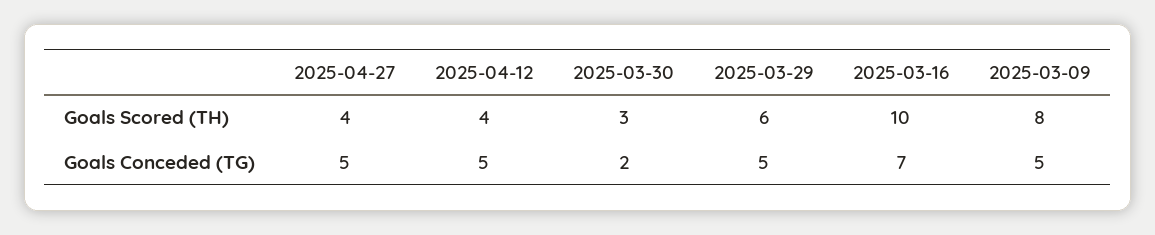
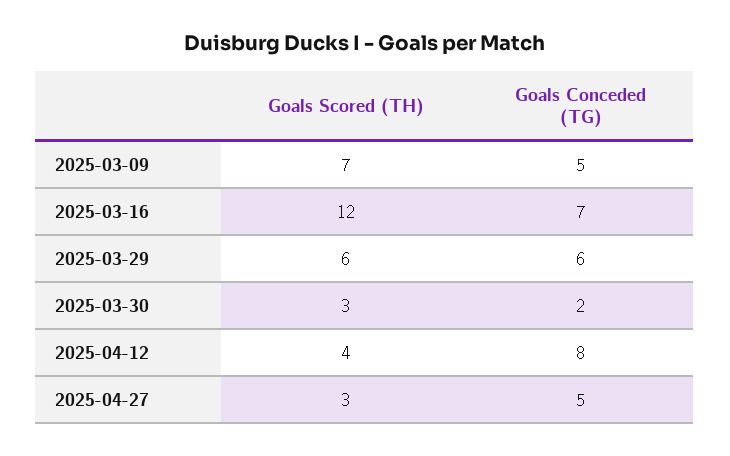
  {
    "2025-04-27": {
-     "Goals Scored (TH)": 4,
+     "Goals Scored (TH)": 3,
      "Goals Conceded (TG)": 5
    },
    "2025-04-12": {
      "Goals Scored (TH)": 4,
-     "Goals Conceded (TG)": 5
+     "Goals Conceded (TG)": 8
    },
    "2025-03-30": {
      "Goals Scored (TH)": 3,
      "Goals Conceded (TG)": 2
    },
    "2025-03-29": {
      "Goals Scored (TH)": 6,
-     "Goals Conceded (TG)": 5
+     "Goals Conceded (TG)": 6
    },
    "2025-03-16": {
-     "Goals Scored (TH)": 10,
+     "Goals Scored (TH)": 12,
      "Goals Conceded (TG)": 7
    },
    "2025-03-09": {
-     "Goals Scored (TH)": 8,
+     "Goals Scored (TH)": 7,
      "Goals Conceded (TG)": 5
    }
  }

